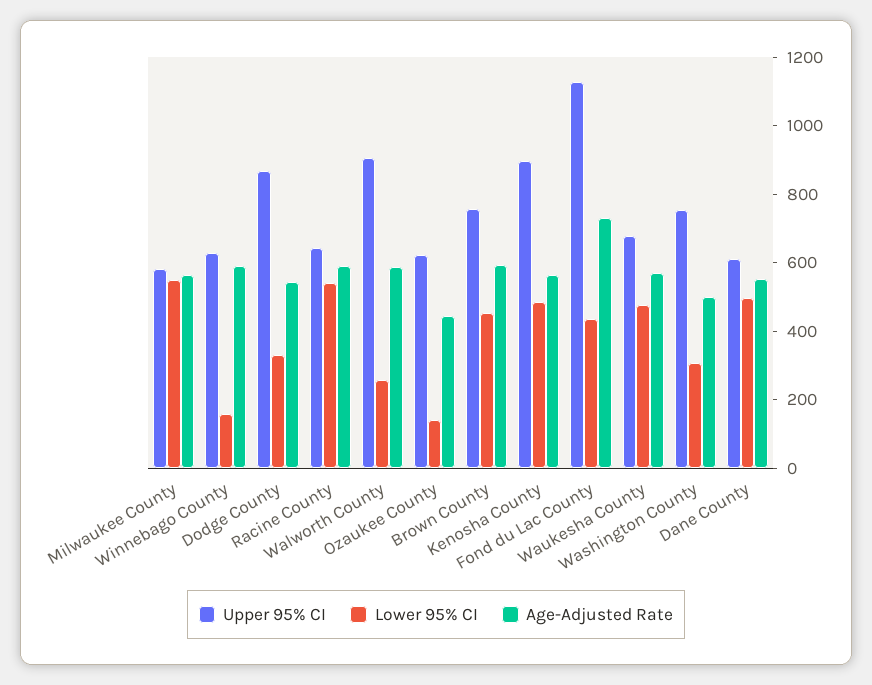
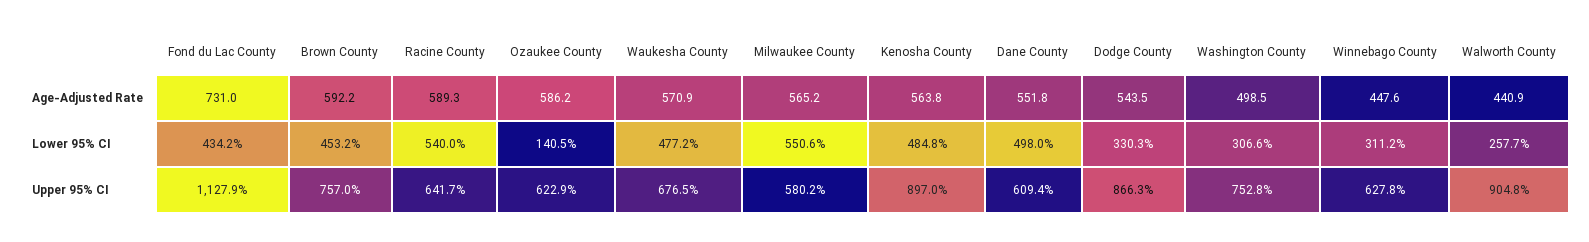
  {
    "Upper 95% CI": {
      "Milwaukee County": 580.2,
      "Winnebago County": 627.8,
      "Dodge County": 866.3,
      "Racine County": 641.7,
      "Walworth County": 904.8,
      "Ozaukee County": 622.9,
      "Brown County": 757,
      "Kenosha County": 897,
      "Fond du Lac County": 1127.9,
      "Waukesha County": 676.5,
      "Washington County": 752.8,
      "Dane County": 609.4
    },
    "Lower 95% CI": {
      "Milwaukee County": 550.6,
-     "Winnebago County": 150,
+     "Winnebago County": 311.2,
      "Dodge County": 330.3,
      "Racine County": 540,
      "Walworth County": 257.7,
      "Ozaukee County": 140.5,
      "Brown County": 453.2,
      "Kenosha County": 484.8,
      "Fond du Lac County": 434.2,
      "Waukesha County": 477.2,
      "Washington County": 306.6,
      "Dane County": 498
    },
    "Age-Adjusted Rate": {
      "Milwaukee County": 565.2,
-     "Winnebago County": 600,
+     "Winnebago County": 447.6,
      "Dodge County": 543.5,
      "Racine County": 589.3,
-     "Walworth County": 600,
+     "Walworth County": 440.9,
-     "Ozaukee County": 450,
+     "Ozaukee County": 586.2,
      "Brown County": 592.2,
      "Kenosha County": 563.8,
      "Fond du Lac County": 731,
      "Waukesha County": 570.9,
      "Washington County": 498.5,
      "Dane County": 551.8
    }
  }

